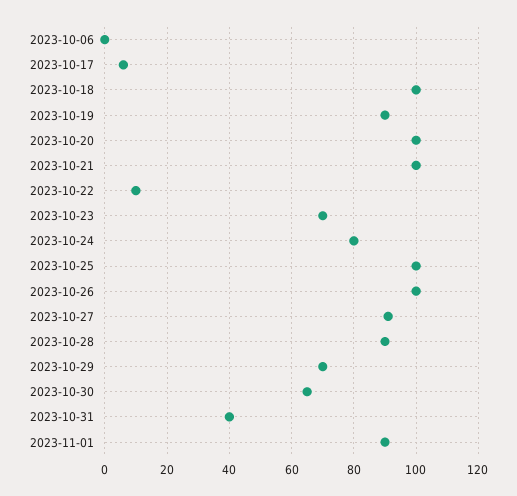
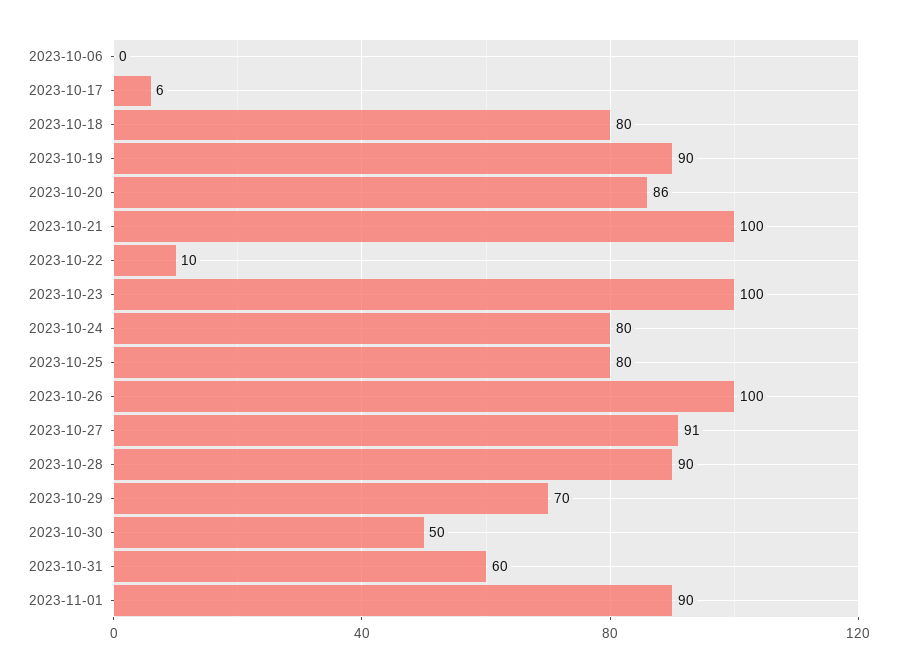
  {
    "2023-10-06": 0,
    "2023-10-17": 6,
-   "2023-10-18": 100,
+   "2023-10-18": 80,
    "2023-10-19": 90,
-   "2023-10-20": 100,
+   "2023-10-20": 86,
    "2023-10-21": 100,
    "2023-10-22": 10,
-   "2023-10-23": 70,
+   "2023-10-23": 100,
    "2023-10-24": 80,
-   "2023-10-25": 100,
+   "2023-10-25": 80,
    "2023-10-26": 100,
    "2023-10-27": 91,
    "2023-10-28": 90,
    "2023-10-29": 70,
-   "2023-10-30": 65,
+   "2023-10-30": 50,
-   "2023-10-31": 40,
+   "2023-10-31": 60,
    "2023-11-01": 90
  }

